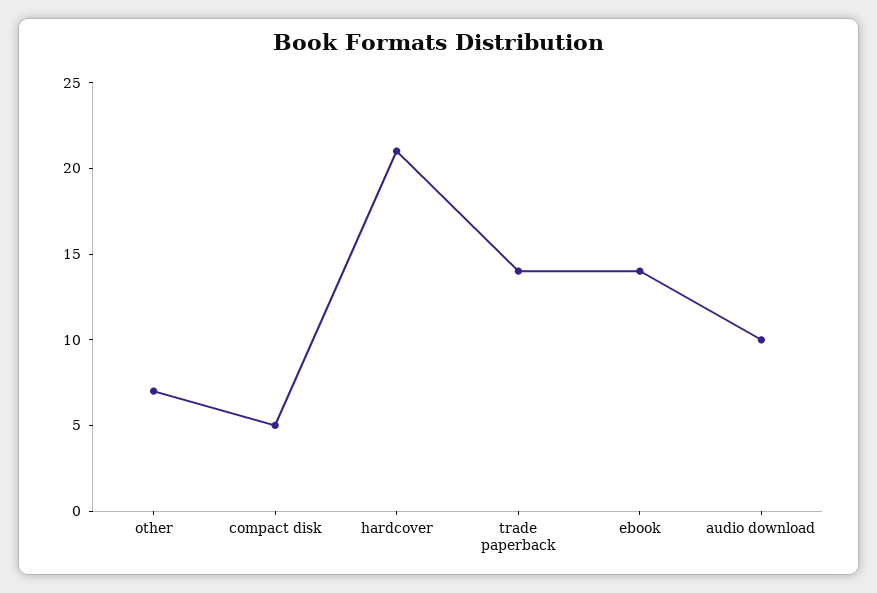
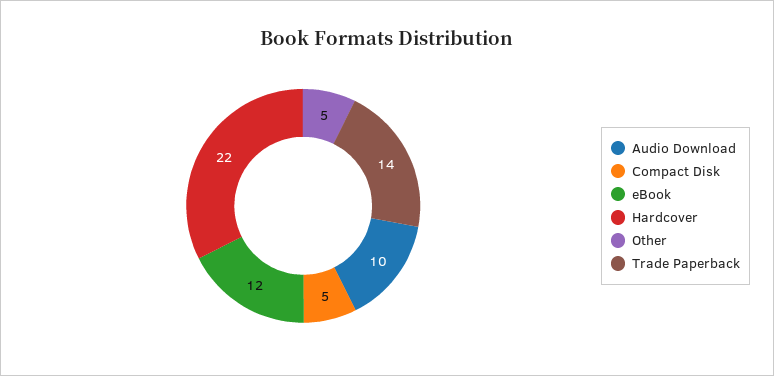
  {
-   "other": 7,
+   "other": 5,
    "compact disk": 5,
-   "hardcover": 21,
+   "hardcover": 22,
    "trade paperback": 14,
-   "ebook": 14,
+   "ebook": 12,
    "audio download": 10
  }

